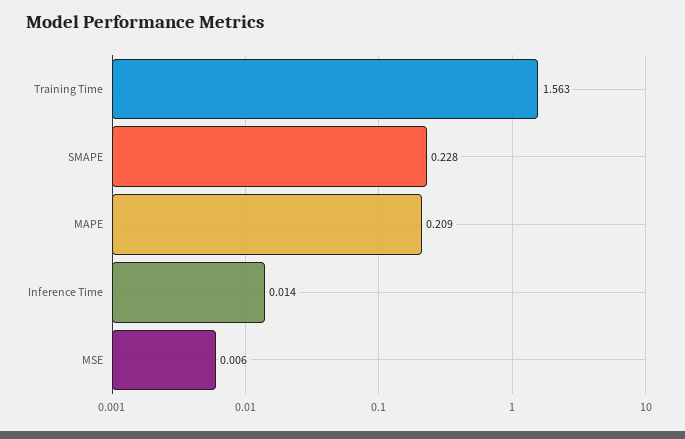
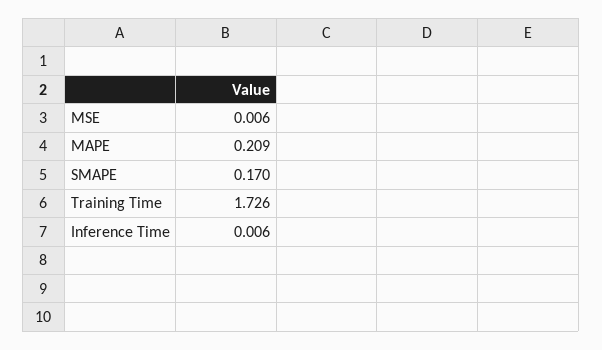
  {
-   "Training Time": 1.563,
+   "Training Time": 1.726,
-   "SMAPE": 0.228,
+   "SMAPE": 0.17,
    "MAPE": 0.209,
-   "Inference Time": 0.014,
+   "Inference Time": 0.006,
    "MSE": 0.006
  }

